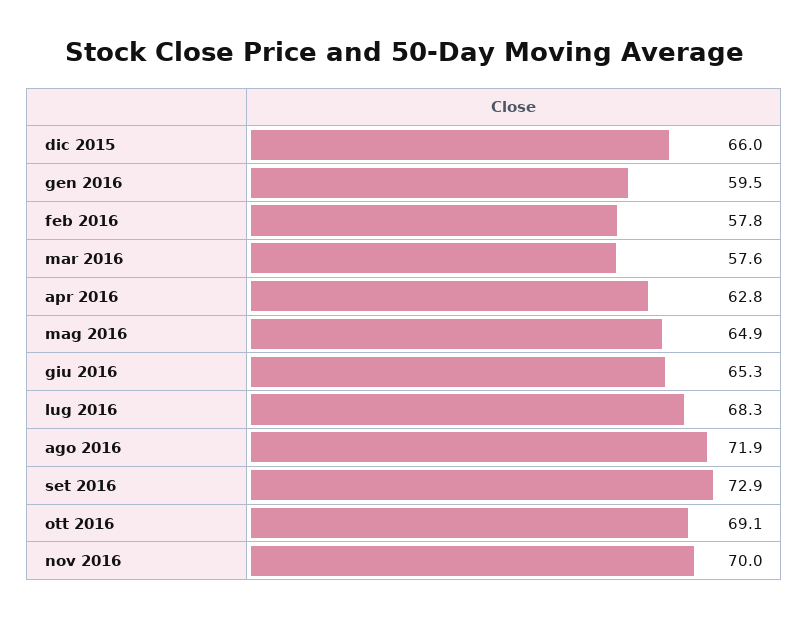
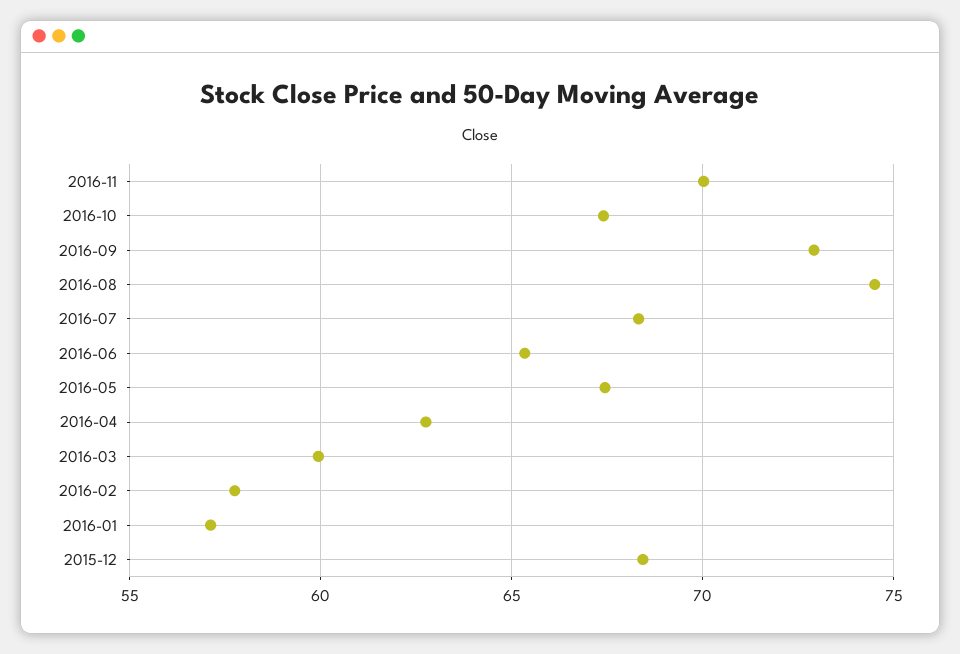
  {
-   "dic 2015": 66,
+   "dic 2015": 68.5,
-   "gen 2016": 59.5,
+   "gen 2016": 57,
    "feb 2016": 57.8,
-   "mar 2016": 57.6,
+   "mar 2016": 60,
    "apr 2016": 62.8,
-   "mag 2016": 64.9,
+   "mag 2016": 67.5,
    "giu 2016": 65.3,
    "lug 2016": 68.3,
-   "ago 2016": 71.9,
+   "ago 2016": 74.5,
    "set 2016": 72.9,
-   "ott 2016": 69.1,
+   "ott 2016": 67.5,
    "nov 2016": 70
  }

